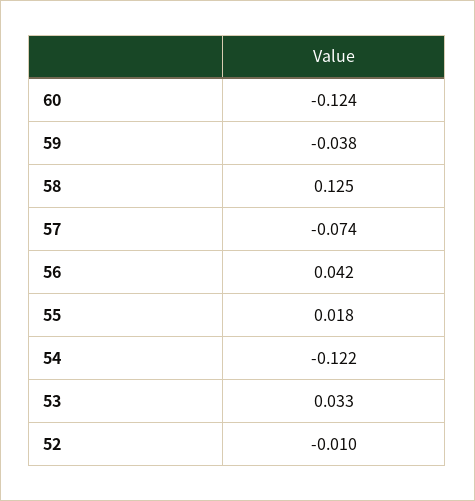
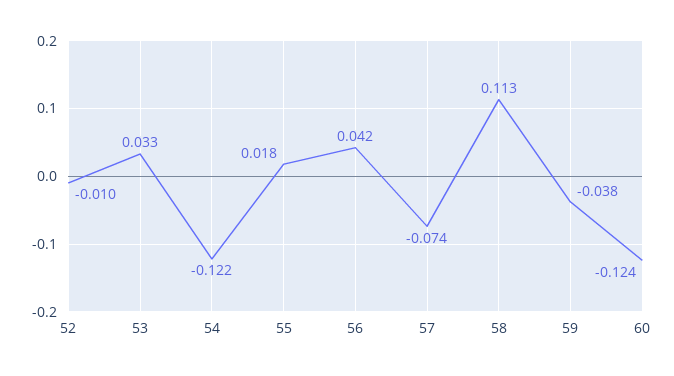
  {
    "60": -0.124,
    "59": -0.038,
-   "58": 0.125,
+   "58": 0.113,
    "57": -0.074,
    "56": 0.042,
    "55": 0.018,
    "54": -0.122,
    "53": 0.033,
    "52": -0.01
  }

